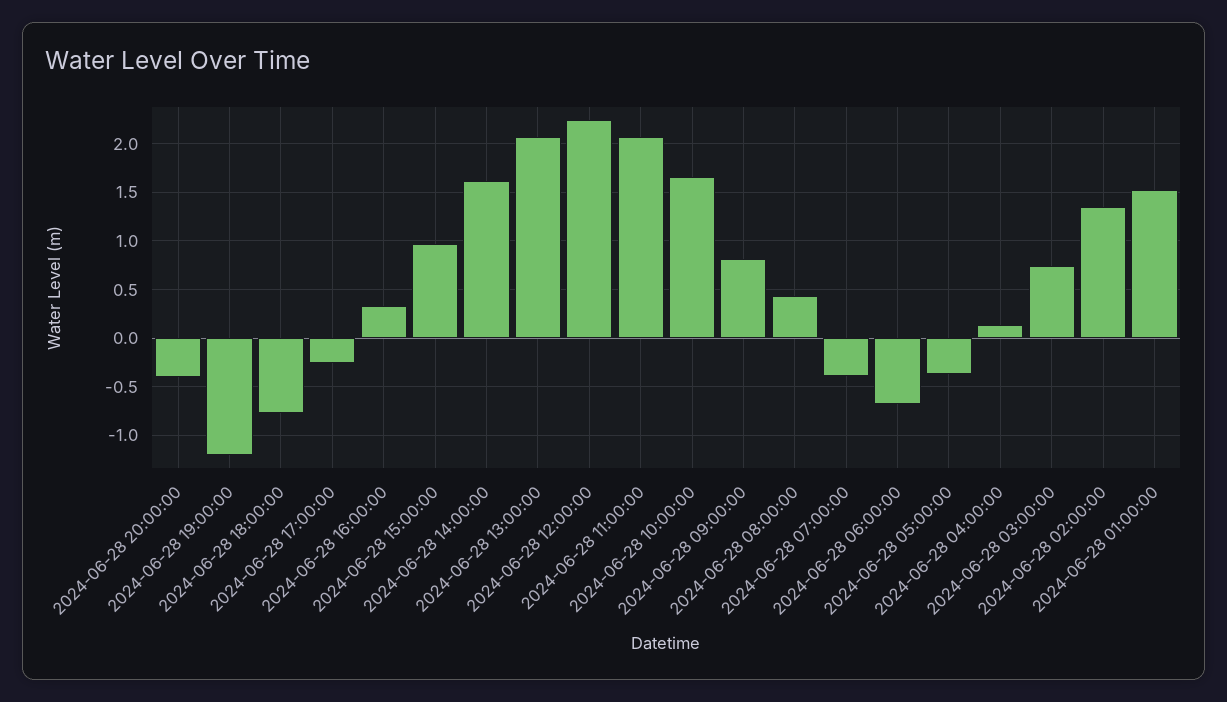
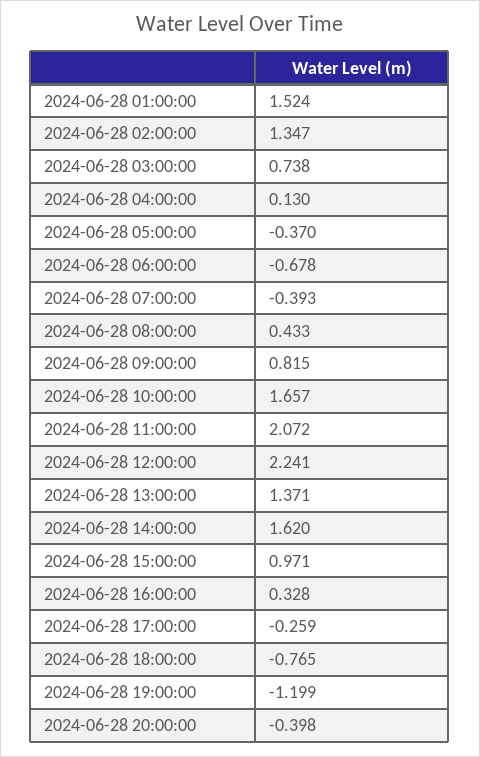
  {
    "2024-06-28 20:00:00": -0.398,
    "2024-06-28 19:00:00": -1.199,
    "2024-06-28 18:00:00": -0.765,
    "2024-06-28 17:00:00": -0.259,
    "2024-06-28 16:00:00": 0.328,
    "2024-06-28 15:00:00": 0.971,
    "2024-06-28 14:00:00": 1.62,
-   "2024-06-28 13:00:00": 2.1,
+   "2024-06-28 13:00:00": 1.371,
    "2024-06-28 12:00:00": 2.241,
    "2024-06-28 11:00:00": 2.072,
    "2024-06-28 10:00:00": 1.657,
    "2024-06-28 09:00:00": 0.815,
    "2024-06-28 08:00:00": 0.433,
    "2024-06-28 07:00:00": -0.393,
    "2024-06-28 06:00:00": -0.678,
    "2024-06-28 05:00:00": -0.37,
    "2024-06-28 04:00:00": 0.13,
    "2024-06-28 03:00:00": 0.738,
    "2024-06-28 02:00:00": 1.347,
    "2024-06-28 01:00:00": 1.524
  }

